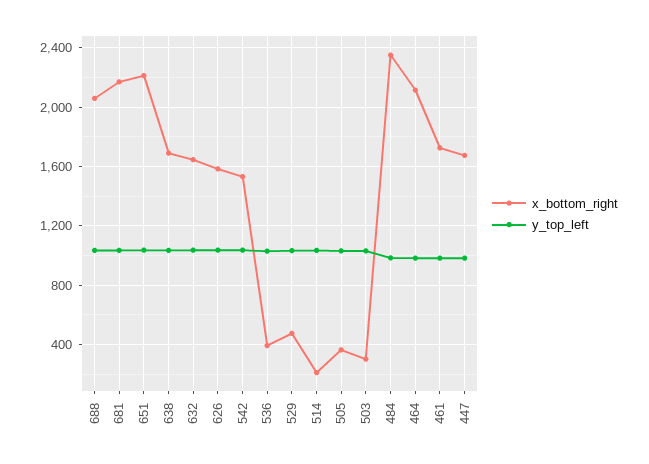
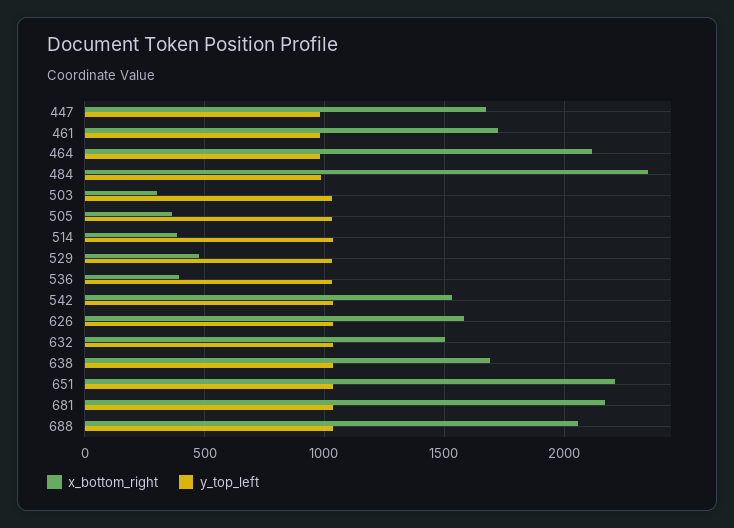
  {
    "x_bottom_right": {
      "688": 2050,
      "681": 2150,
      "651": 2200,
      "638": 1700,
-     "632": 1650,
+     "632": 1500,
      "626": 1600,
      "542": 1550,
      "536": 400,
      "529": 500,
-     "514": 200,
+     "514": 400,
      "505": 350,
      "503": 300,
      "484": 2350,
      "464": 2100,
      "461": 1750,
      "447": 1700
    },
    "y_top_left": {
      "688": 1050,
      "681": 1050,
      "651": 1050,
      "638": 1050,
      "632": 1050,
      "626": 1050,
      "542": 1050,
      "536": 1050,
      "529": 1050,
      "514": 1050,
      "505": 1050,
      "503": 1050,
      "484": 1000,
      "464": 1000,
      "461": 1000,
      "447": 1000
    }
  }

